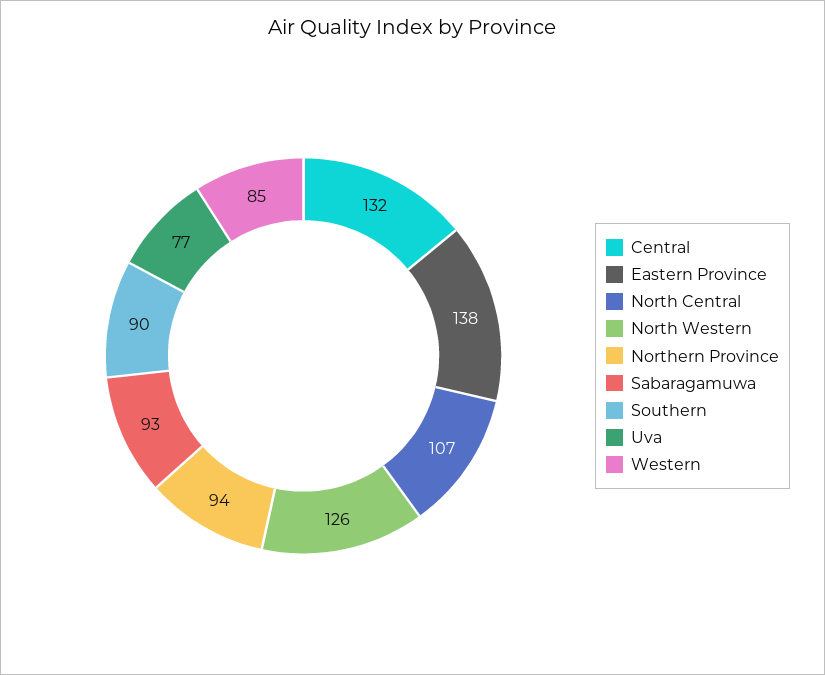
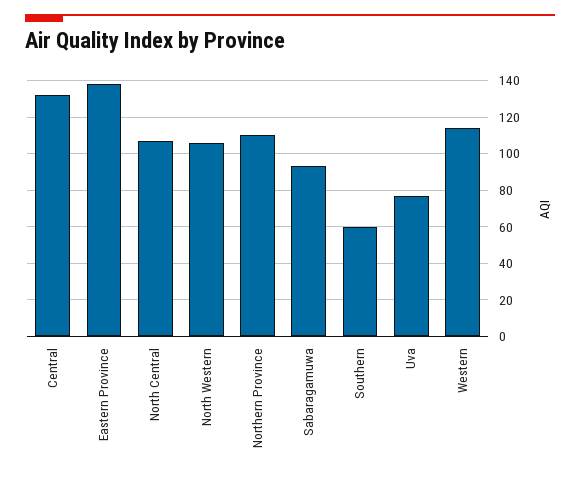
  {
    "Central": 132,
    "Eastern Province": 138,
    "North Central": 107,
-   "North Western": 126,
+   "North Western": 105,
-   "Northern Province": 94,
+   "Northern Province": 110,
    "Sabaragamuwa": 93,
-   "Southern": 90,
+   "Southern": 60,
    "Uva": 77,
-   "Western": 85
+   "Western": 115
  }

